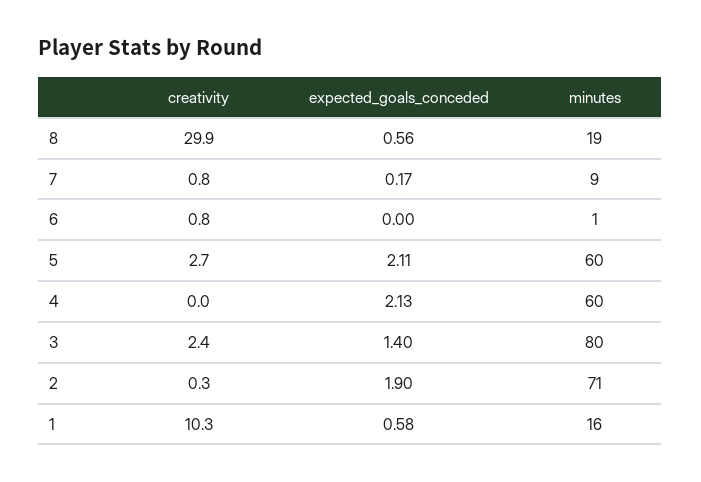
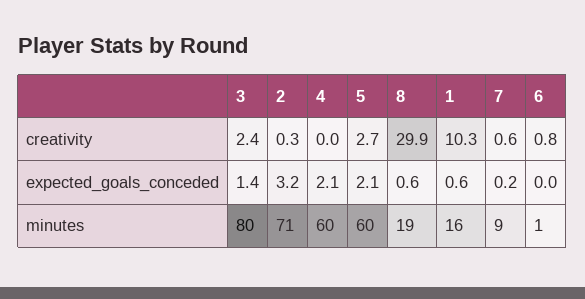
  {
    "creativity": {
      "8": 29.9,
-     "7": 0.8,
+     "7": 0.6,
      "6": 0.8,
      "5": 2.7,
      "4": 0,
      "3": 2.4,
      "2": 0.3,
      "1": 10.3
    },
    "expected_goals_conceded": {
      "8": 0.56,
      "7": 0.17,
      "6": 0,
      "5": 2.11,
      "4": 2.13,
      "3": 1.4,
-     "2": 1.9,
+     "2": 3.2,
      "1": 0.58
    },
    "minutes": {
      "8": 19,
      "7": 9,
      "6": 1,
      "5": 60,
      "4": 60,
      "3": 80,
      "2": 71,
      "1": 16
    }
  }

